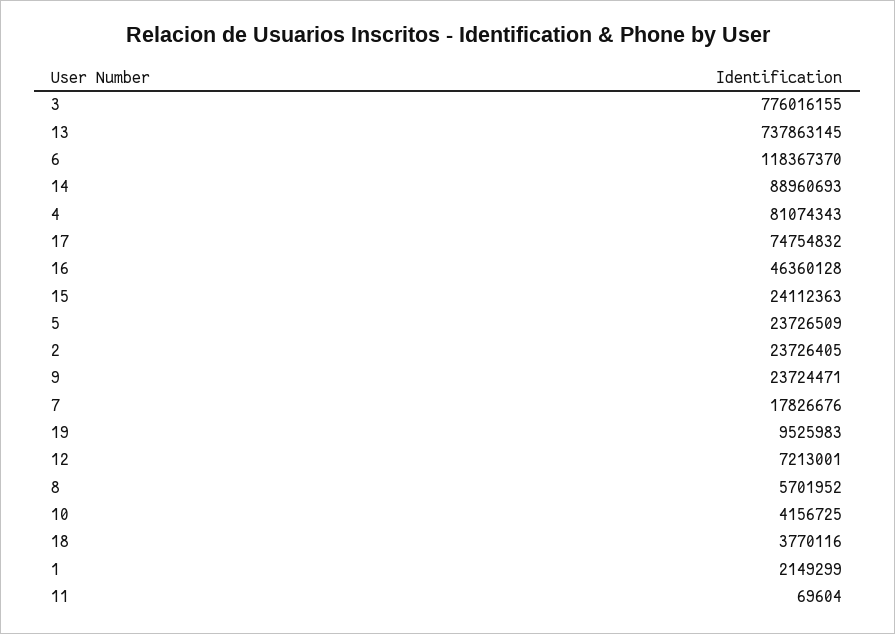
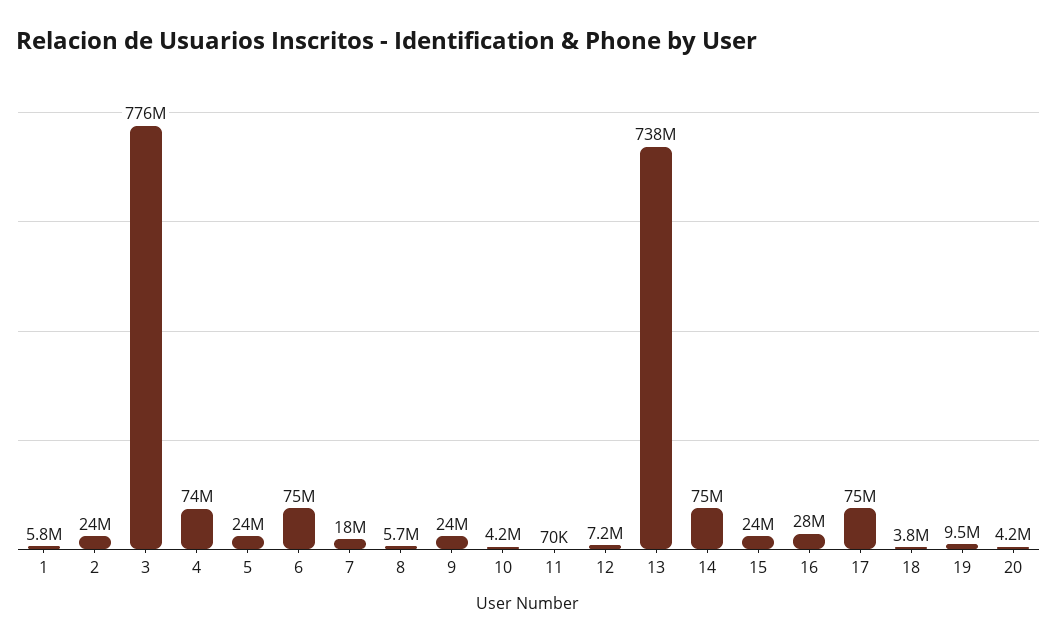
  {
    "3": 776016155,
    "13": 737863145,
-   "6": 118367370,
+   "6": 75000000,
-   "14": 88960693,
+   "14": 75000000,
-   "4": 81074343,
+   "4": 74000000,
    "17": 74754832,
-   "16": 46360128,
+   "16": 28000000,
    "15": 24112363,
    "5": 23726509,
    "2": 23726405,
    "9": 23724471,
    "7": 17826676,
    "19": 9525983,
    "12": 7213001,
    "8": 5701952,
    "10": 4156725,
    "18": 3770116,
-   "1": 2149299,
+   "1": 5800000,
-   "11": 69604
+   "11": 69604,
+   "20": 4200000
  }

